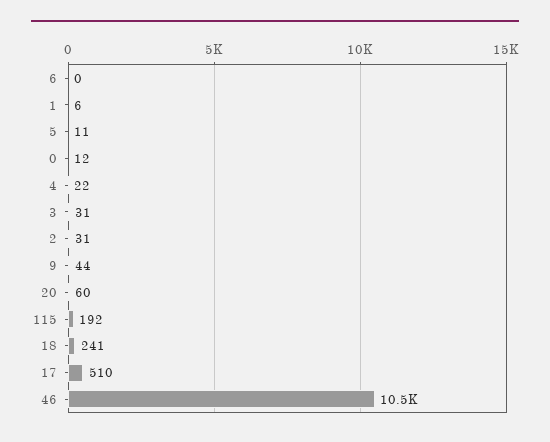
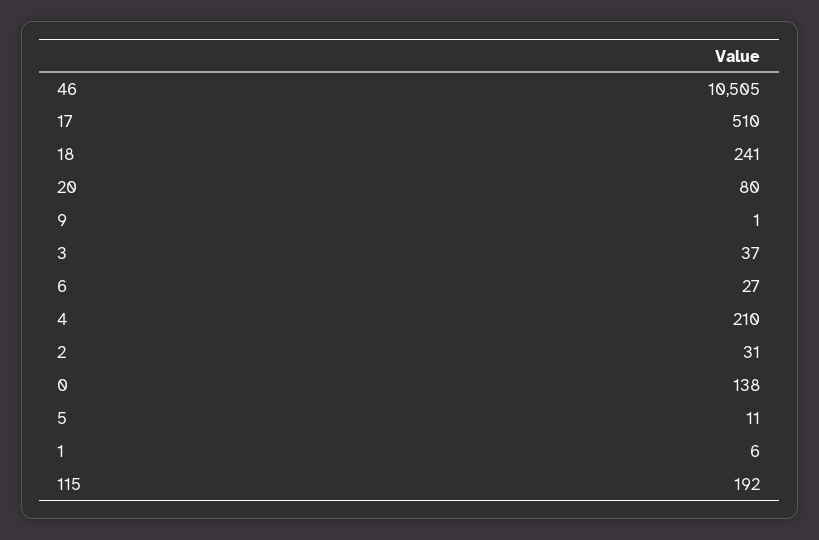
  {
-   "6": 0,
+   "6": 27,
    "1": 6,
    "5": 11,
-   "0": 12,
+   "0": 138,
-   "4": 22,
+   "4": 210,
-   "3": 31,
+   "3": 37,
    "2": 31,
-   "9": 44,
+   "9": 1,
-   "20": 60,
+   "20": 80,
    "115": 192,
    "18": 241,
    "17": 510,
    "46": 10505
  }

